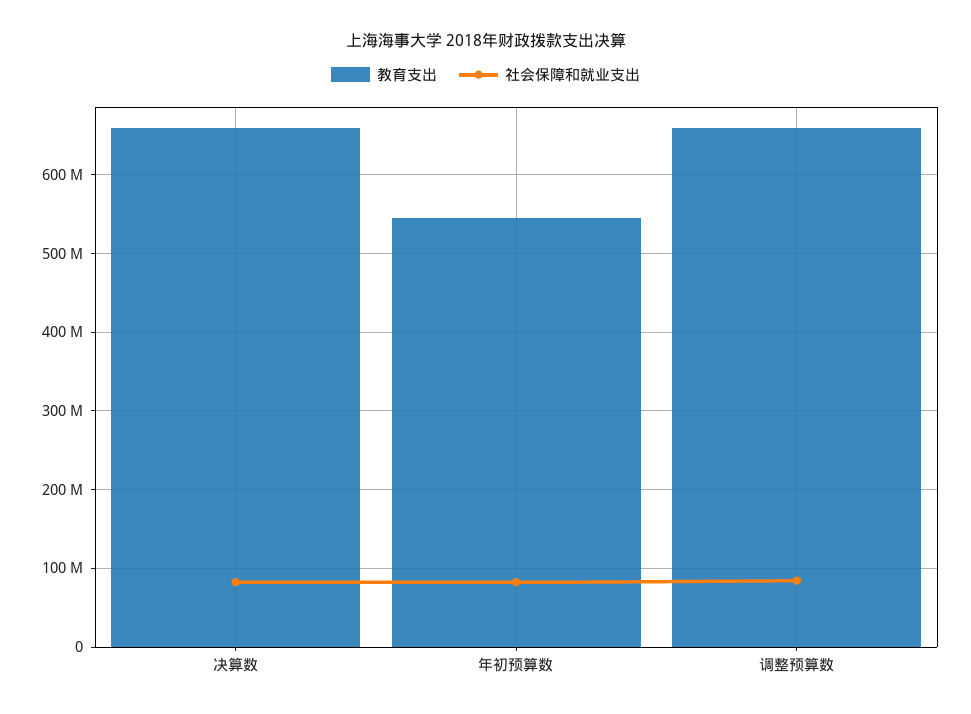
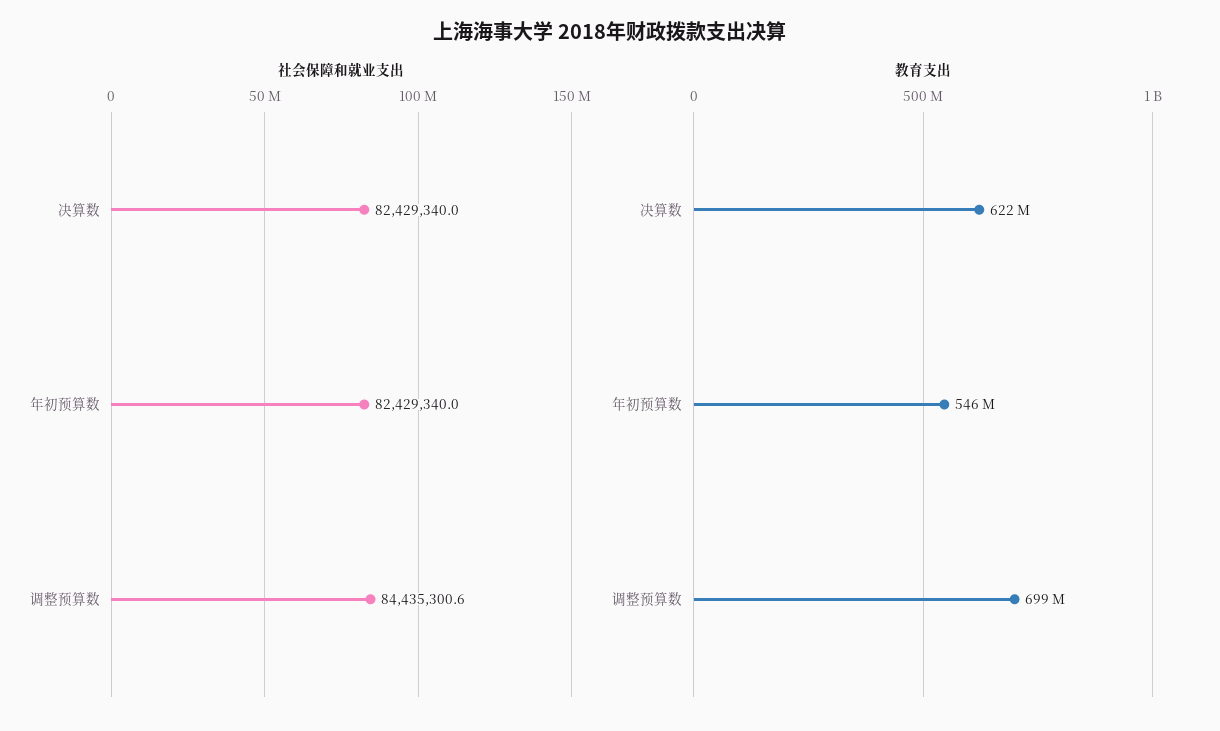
  {
    "教育支出": {
-     "决算数": 660000000,
+     "决算数": 622000000,
      "年初预算数": 546000000,
-     "调整预算数": 660000000
+     "调整预算数": 699000000
    },
    "社会保障和就业支出": {
      "决算数": 82429340,
      "年初预算数": 82429340,
      "调整预算数": 84435300.6
    }
  }

